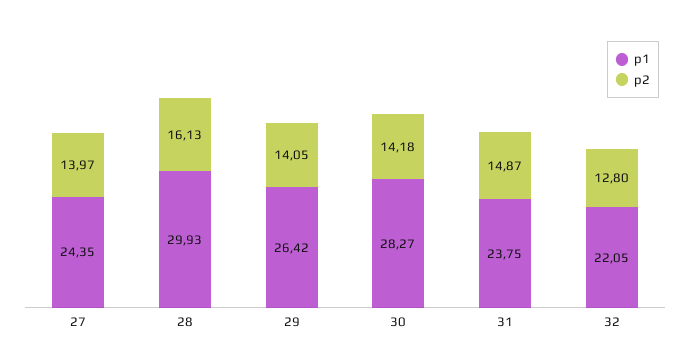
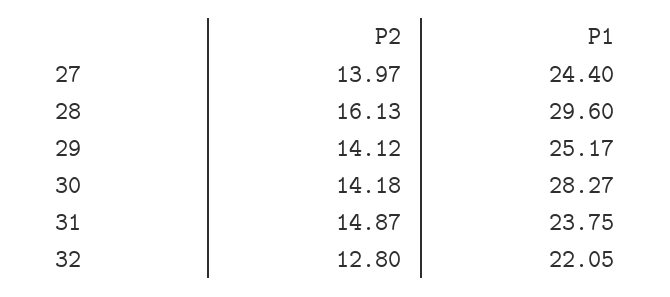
  {
    "p1": {
-     "27": 24.35,
+     "27": 24.4,
-     "28": 29.93,
+     "28": 29.6,
-     "29": 26.42,
+     "29": 25.17,
      "30": 28.27,
      "31": 23.75,
      "32": 22.05
    },
    "p2": {
      "27": 13.97,
      "28": 16.13,
-     "29": 14.05,
+     "29": 14.12,
      "30": 14.18,
      "31": 14.87,
      "32": 12.8
    }
  }

